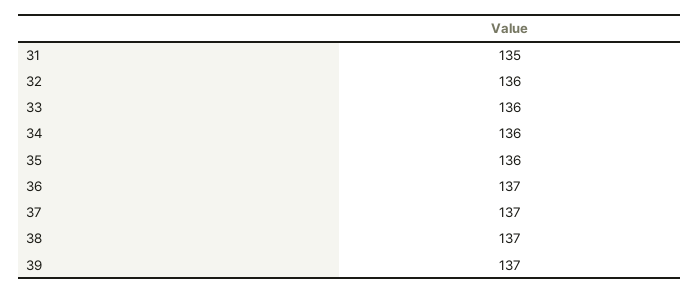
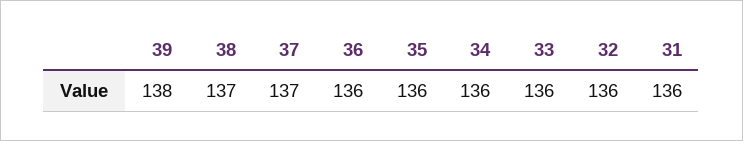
  {
-   "31": 135,
+   "31": 136,
    "32": 136,
    "33": 136,
    "34": 136,
    "35": 136,
-   "36": 137,
+   "36": 136,
    "37": 137,
    "38": 137,
-   "39": 137
+   "39": 138
  }

